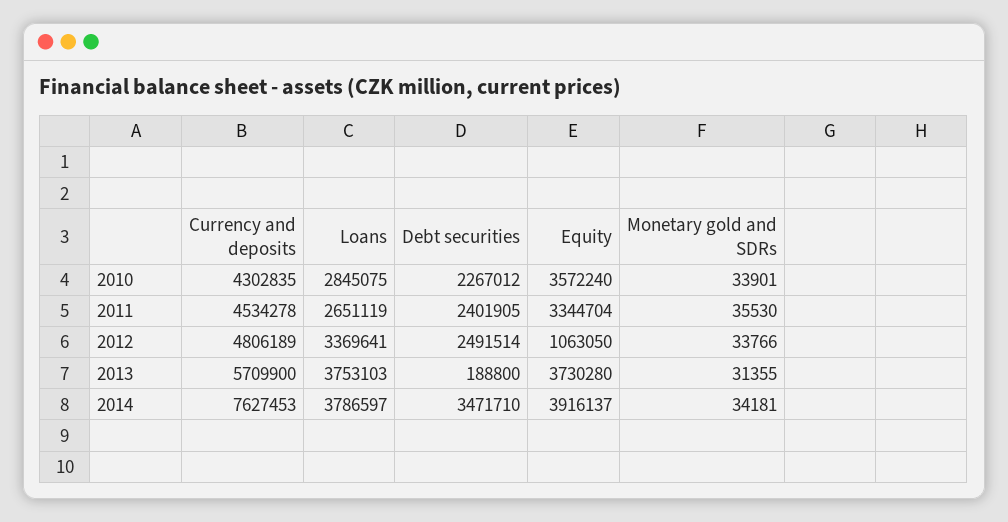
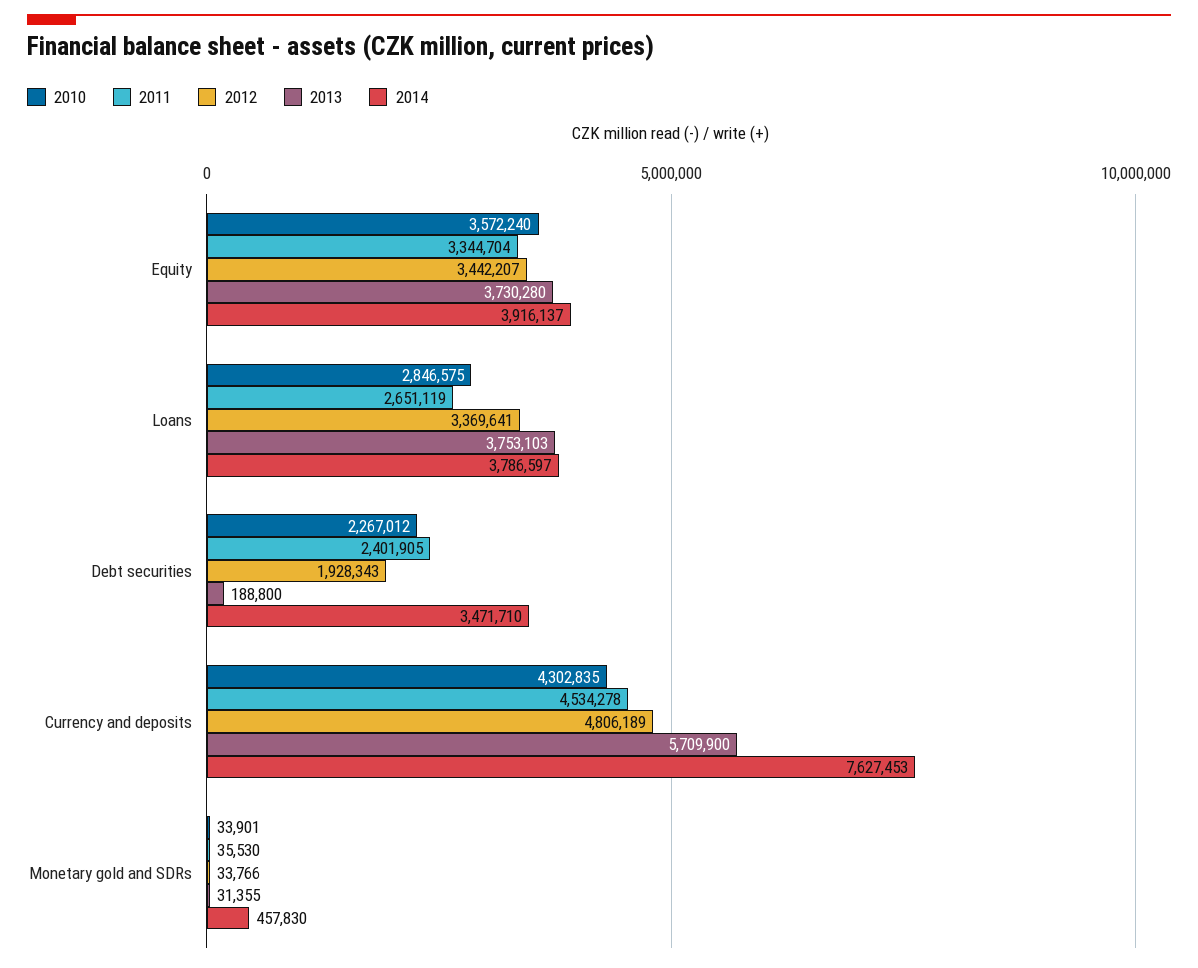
  {
    "2010": {
      "Currency and deposits": 4302835,
-     "Loans": 2845075,
+     "Loans": 2846575,
      "Debt securities": 2267012,
      "Equity": 3572240,
      "Monetary gold and SDRs": 33901
    },
    "2011": {
      "Currency and deposits": 4534278,
      "Loans": 2651119,
      "Debt securities": 2401905,
      "Equity": 3344704,
      "Monetary gold and SDRs": 35530
    },
    "2012": {
      "Currency and deposits": 4806189,
      "Loans": 3369641,
-     "Debt securities": 2491514,
+     "Debt securities": 1928343,
-     "Equity": 1063050,
+     "Equity": 3442207,
      "Monetary gold and SDRs": 33766
    },
    "2013": {
      "Currency and deposits": 5709900,
      "Loans": 3753103,
      "Debt securities": 188800,
      "Equity": 3730280,
      "Monetary gold and SDRs": 31355
    },
    "2014": {
      "Currency and deposits": 7627453,
      "Loans": 3786597,
      "Debt securities": 3471710,
      "Equity": 3916137,
-     "Monetary gold and SDRs": 34181
+     "Monetary gold and SDRs": 457830
    }
  }

